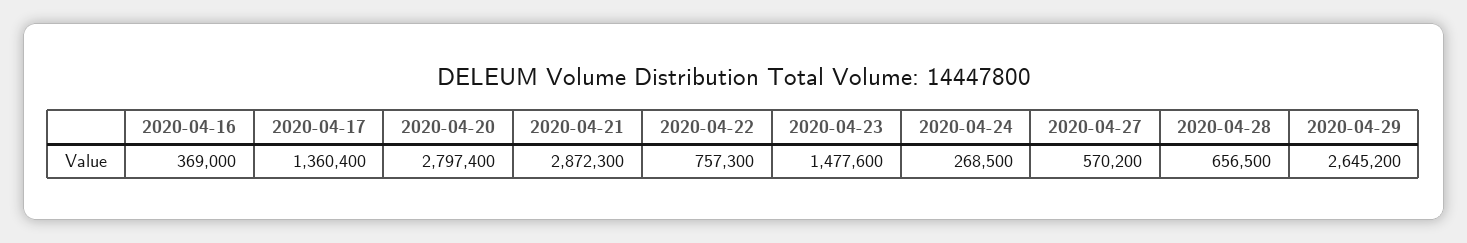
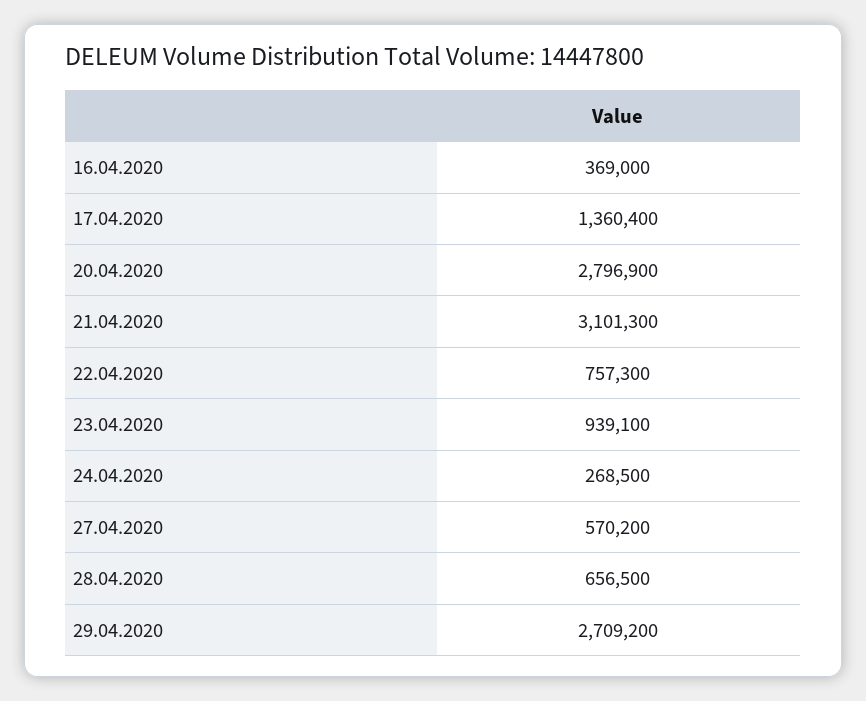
  {
    "2020-04-16": 369000,
    "2020-04-17": 1360400,
-   "2020-04-20": 2797400,
+   "2020-04-20": 2796900,
-   "2020-04-21": 2872300,
+   "2020-04-21": 3101300,
    "2020-04-22": 757300,
-   "2020-04-23": 1477600,
+   "2020-04-23": 939100,
    "2020-04-24": 268500,
    "2020-04-27": 570200,
    "2020-04-28": 656500,
-   "2020-04-29": 2645200
+   "2020-04-29": 2709200
  }

